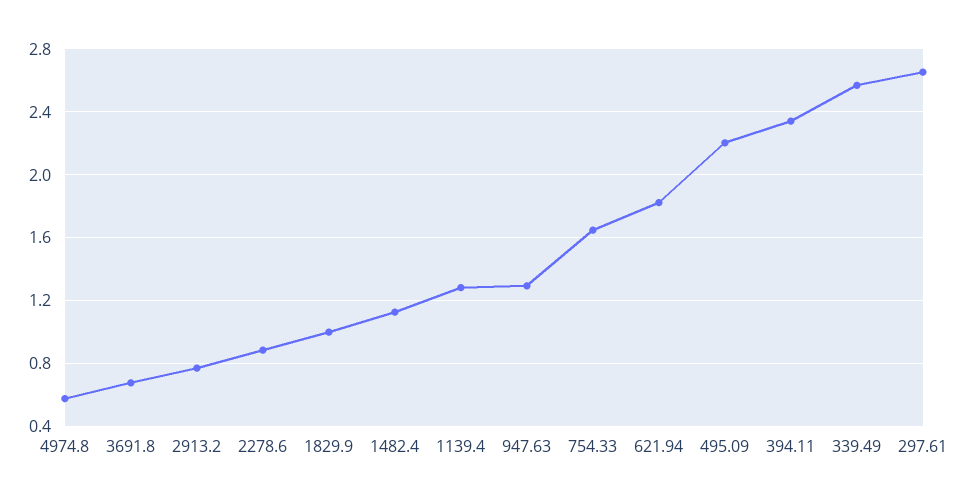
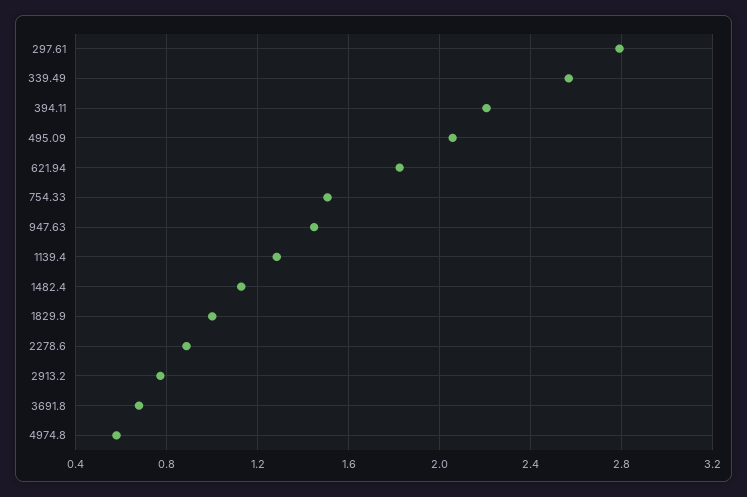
  {
    "4974.8": 0.6,
    "3691.8": 0.7,
    "2913.2": 0.75,
    "2278.6": 0.9,
    "1829.9": 1,
    "1482.4": 1.15,
    "1139.4": 1.3,
-   "947.63": 1.3,
+   "947.63": 1.45,
-   "754.33": 1.65,
+   "754.33": 1.5,
    "621.94": 1.8,
-   "495.09": 2.2,
+   "495.09": 2.05,
-   "394.11": 2.35,
+   "394.11": 2.2,
    "339.49": 2.55,
-   "297.61": 2.65
+   "297.61": 2.8
  }

